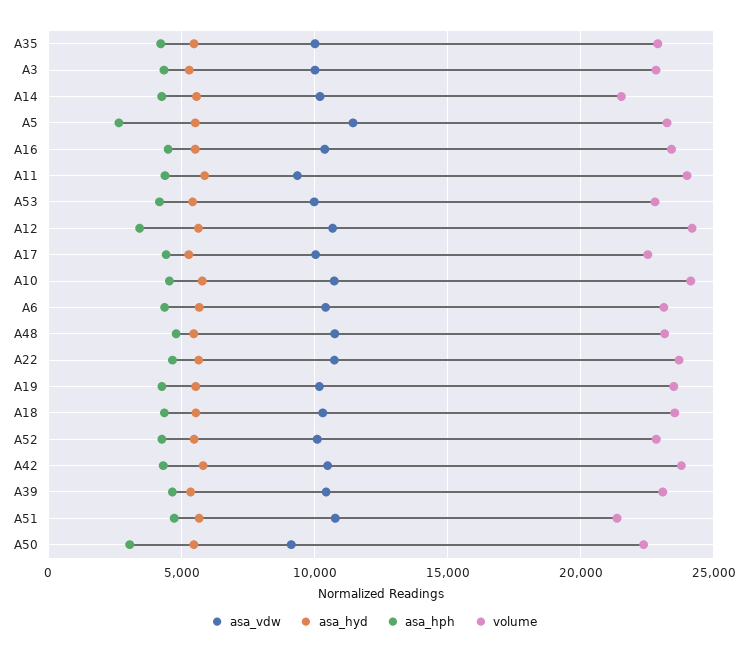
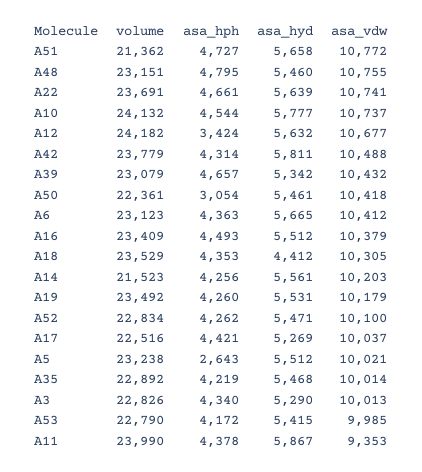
  {
    "asa_vdw": {
      "A35": 10014,
      "A3": 10013,
      "A14": 10203,
-     "A5": 11500,
+     "A5": 10021,
      "A16": 10379,
      "A11": 9353,
      "A53": 9985,
      "A12": 10677,
      "A17": 10037,
      "A10": 10737,
      "A6": 10412,
      "A48": 10755,
      "A22": 10741,
      "A19": 10179,
      "A18": 10305,
      "A52": 10100,
      "A42": 10488,
      "A39": 10432,
      "A51": 10772,
-     "A50": 9000
+     "A50": 10418
    },
    "asa_hyd": {
      "A35": 5468,
      "A3": 5290,
      "A14": 5561,
      "A5": 5512,
      "A16": 5512,
      "A11": 5867,
      "A53": 5415,
      "A12": 5632,
      "A17": 5269,
      "A10": 5777,
      "A6": 5665,
      "A48": 5460,
      "A22": 5639,
      "A19": 5531,
-     "A18": 5500,
+     "A18": 4412,
      "A52": 5471,
      "A42": 5811,
      "A39": 5342,
      "A51": 5658,
      "A50": 5461
    },
    "asa_hph": {
      "A35": 4219,
      "A3": 4340,
      "A14": 4256,
      "A5": 2643,
      "A16": 4493,
      "A11": 4378,
      "A53": 4172,
      "A12": 3424,
      "A17": 4421,
      "A10": 4544,
      "A6": 4363,
      "A48": 4795,
      "A22": 4661,
      "A19": 4260,
      "A18": 4353,
      "A52": 4262,
      "A42": 4314,
      "A39": 4657,
      "A51": 4727,
      "A50": 3054
    },
    "volume": {
      "A35": 22892,
      "A3": 22826,
      "A14": 21523,
      "A5": 23238,
      "A16": 23409,
      "A11": 23990,
      "A53": 22790,
      "A12": 24182,
      "A17": 22516,
      "A10": 24132,
      "A6": 23123,
      "A48": 23151,
      "A22": 23691,
      "A19": 23492,
      "A18": 23529,
      "A52": 22834,
      "A42": 23779,
      "A39": 23079,
      "A51": 21362,
      "A50": 22361
    }
  }

